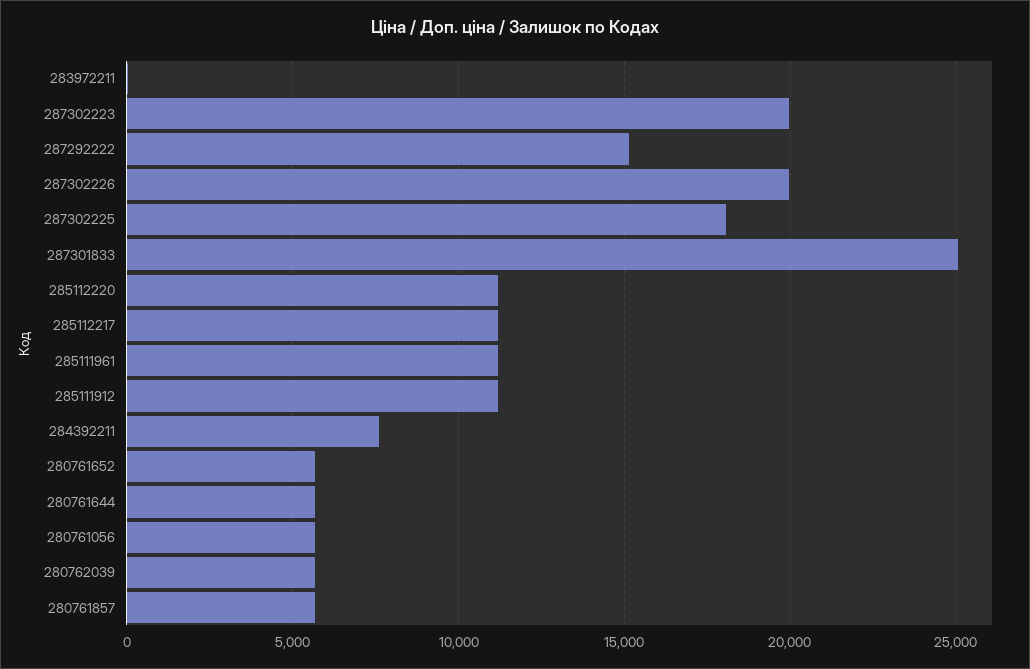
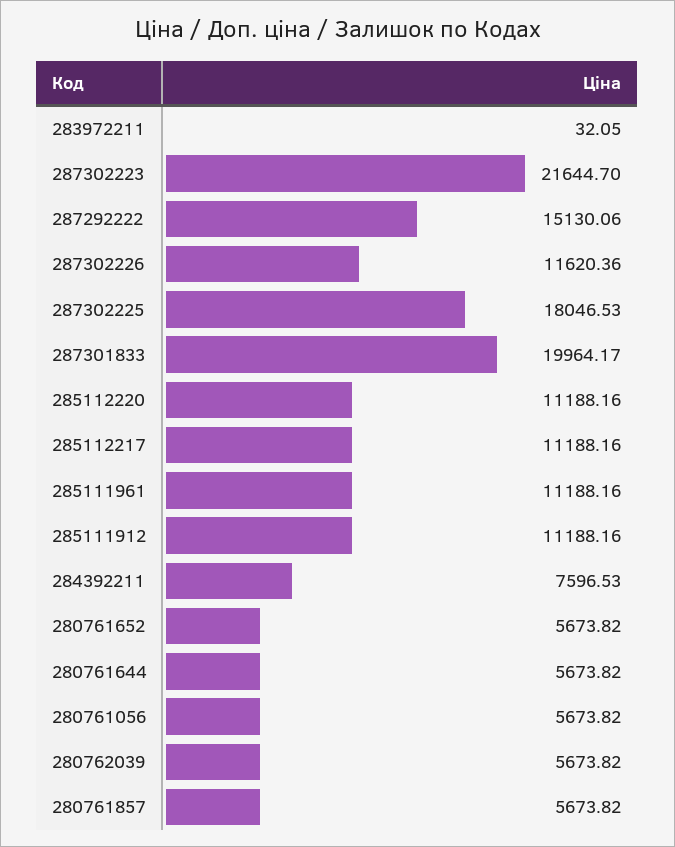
  {
    "283972211": 32.05,
-   "287302223": 20000,
+   "287302223": 21644.7,
    "287292222": 15130.06,
-   "287302226": 20000,
+   "287302226": 11620.36,
    "287302225": 18046.53,
-   "287301833": 25000,
+   "287301833": 19964.17,
    "285112220": 11188.16,
    "285112217": 11188.16,
    "285111961": 11188.16,
    "285111912": 11188.16,
    "284392211": 7596.53,
    "280761652": 5673.82,
    "280761644": 5673.82,
    "280761056": 5673.82,
    "280762039": 5673.82,
    "280761857": 5673.82
  }

